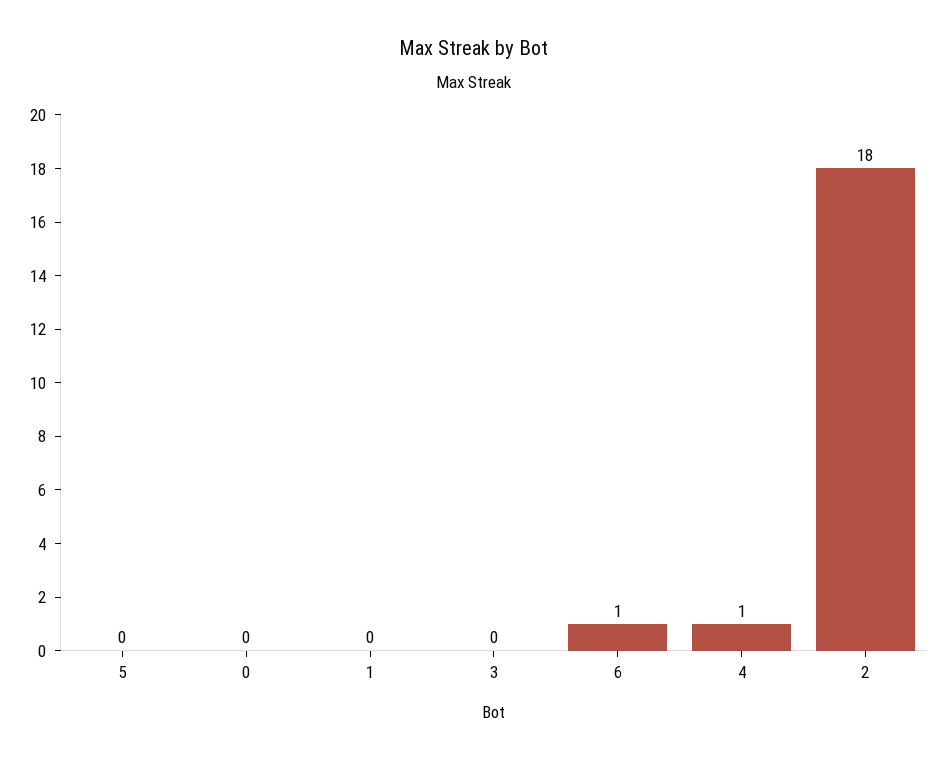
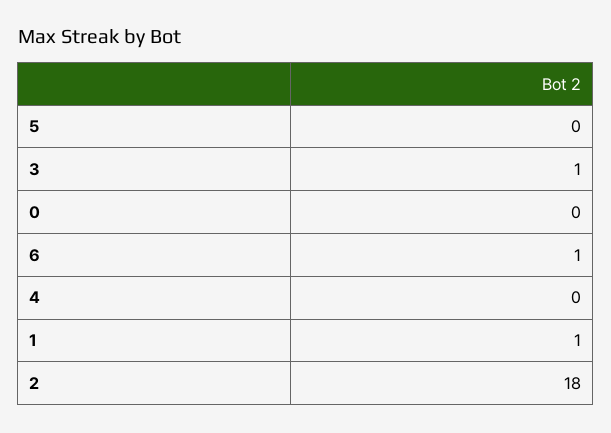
  {
    "5": 0,
    "0": 0,
-   "1": 0,
+   "1": 1,
-   "3": 0,
+   "3": 1,
    "6": 1,
-   "4": 1,
+   "4": 0,
    "2": 18
  }

